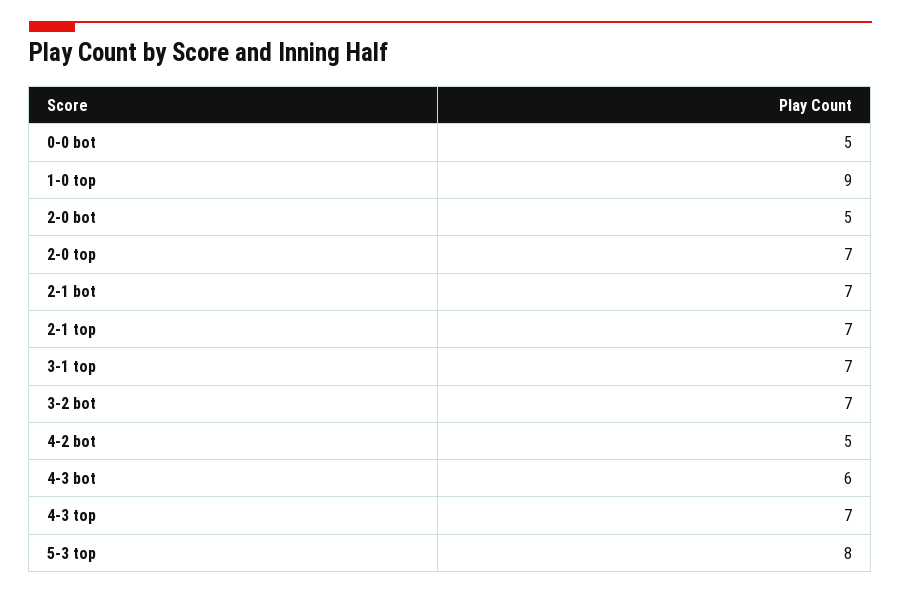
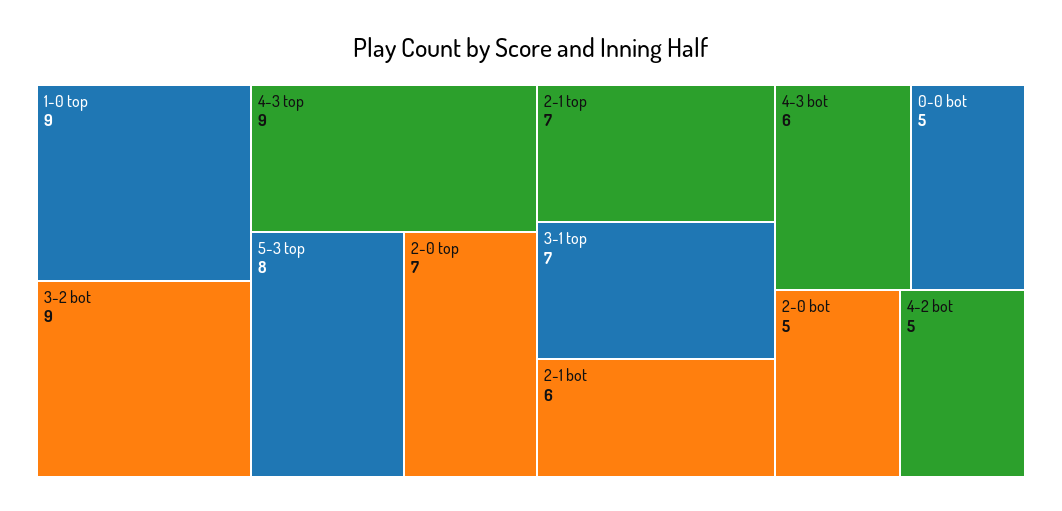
  {
    "0-0 bot": 5,
    "1-0 top": 9,
    "2-0 bot": 5,
    "2-0 top": 7,
-   "2-1 bot": 7,
+   "2-1 bot": 6,
    "2-1 top": 7,
    "3-1 top": 7,
-   "3-2 bot": 7,
+   "3-2 bot": 9,
    "4-2 bot": 5,
    "4-3 bot": 6,
-   "4-3 top": 7,
+   "4-3 top": 9,
    "5-3 top": 8
  }

